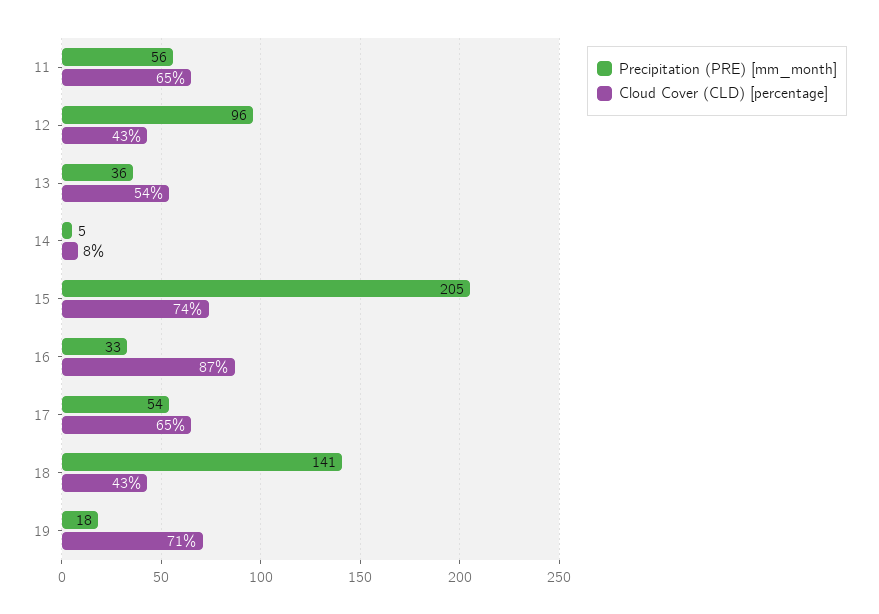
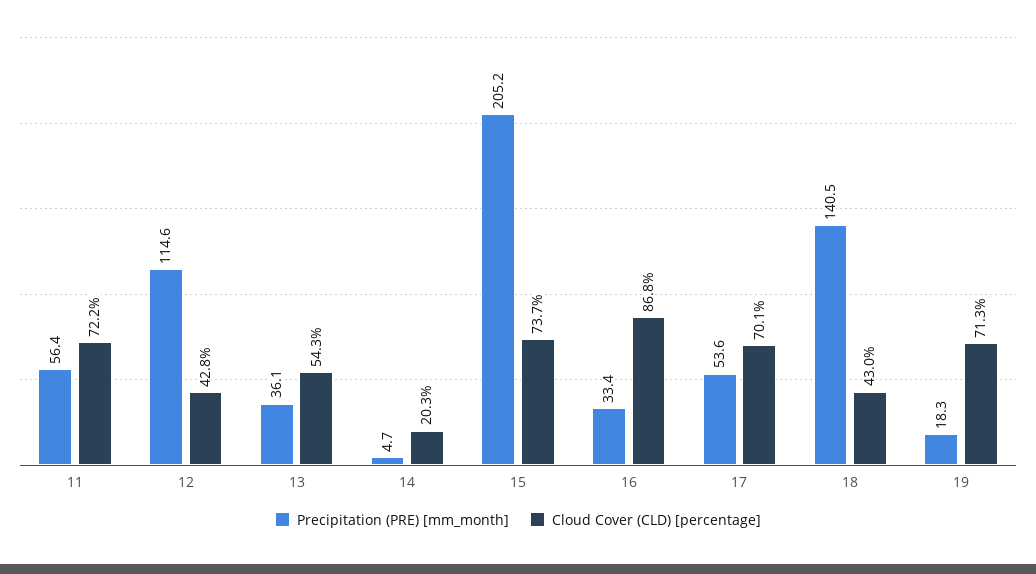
  {
    "Precipitation (PRE) [mm_month]": {
      "11": 56.4,
-     "12": 96,
+     "12": 114.6,
      "13": 36.1,
      "14": 4.7,
      "15": 205.2,
      "16": 33.4,
      "17": 53.6,
      "18": 140.5,
      "19": 18.3
    },
    "Cloud Cover (CLD) [percentage]": {
-     "11": 65,
+     "11": 72.2,
      "12": 42.8,
      "13": 54.3,
-     "14": 8,
+     "14": 20.3,
      "15": 73.7,
      "16": 86.8,
-     "17": 65,
+     "17": 70.1,
      "18": 43,
      "19": 71.3
    }
  }

